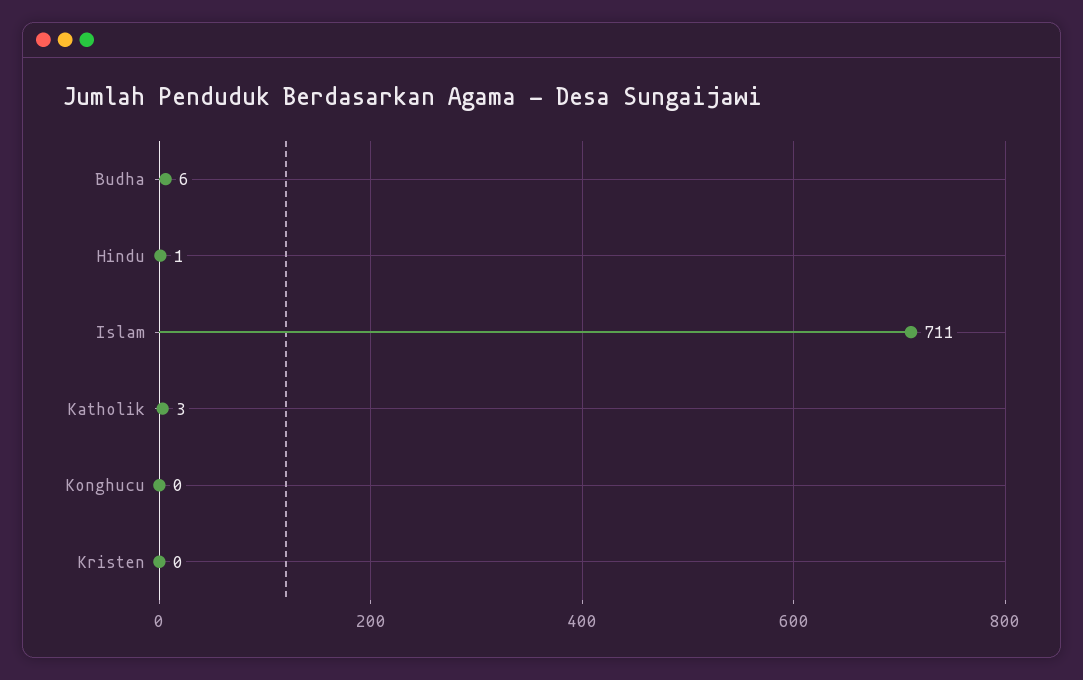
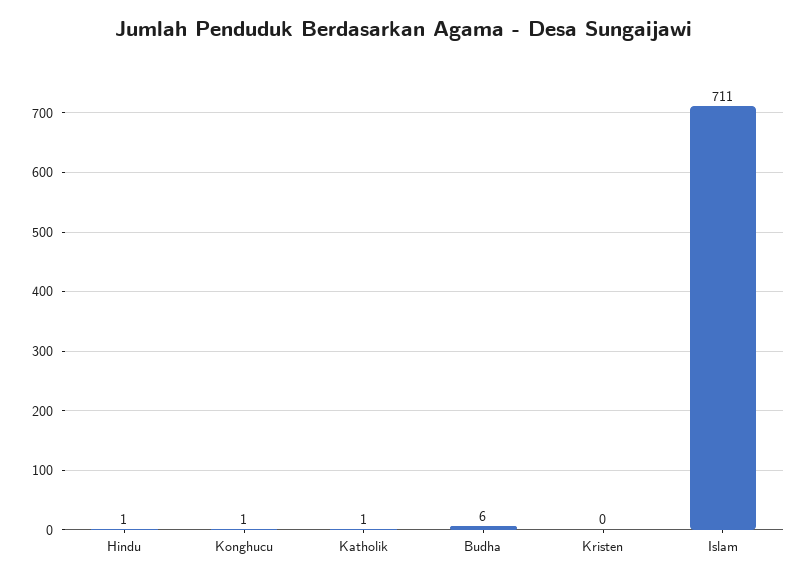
  {
    "Budha": 6,
    "Hindu": 1,
    "Islam": 711,
-   "Katholik": 3,
+   "Katholik": 1,
-   "Konghucu": 0,
+   "Konghucu": 1,
    "Kristen": 0
  }

